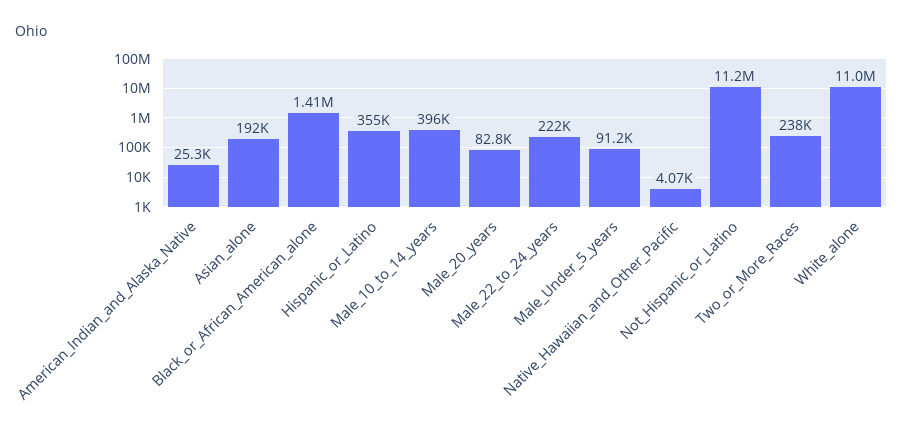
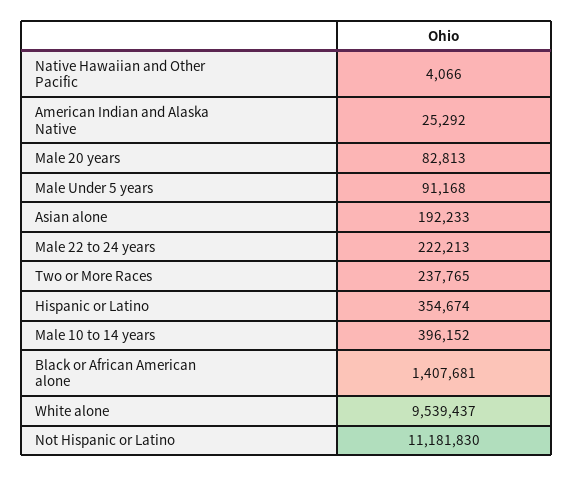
  {
    "American_Indian_and_Alaska_Native": 25292,
    "Asian_alone": 192233,
    "Black_or_African_American_alone": 1407681,
    "Hispanic_or_Latino": 354674,
    "Male_10_to_14_years": 396152,
    "Male_20_years": 82813,
    "Male_22_to_24_years": 222213,
    "Male_Under_5_years": 91168,
    "Native_Hawaiian_and_Other_Pacific": 4066,
    "Not_Hispanic_or_Latino": 11181830,
    "Two_or_More_Races": 237765,
-   "White_alone": 11000000
+   "White_alone": 9539437
  }

